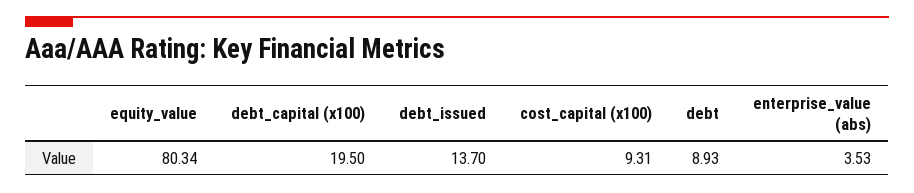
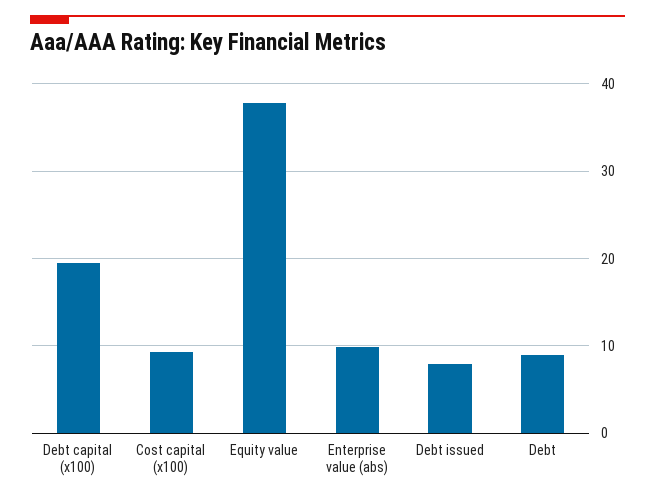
  {
-   "equity_value": 80.34,
+   "equity_value": 38,
    "debt_capital (x100)": 19.5,
-   "debt_issued": 13.7,
+   "debt_issued": 8,
    "cost_capital (x100)": 9.31,
    "debt": 8.93,
-   "enterprise_value (abs)": 3.53
+   "enterprise_value (abs)": 10
  }

